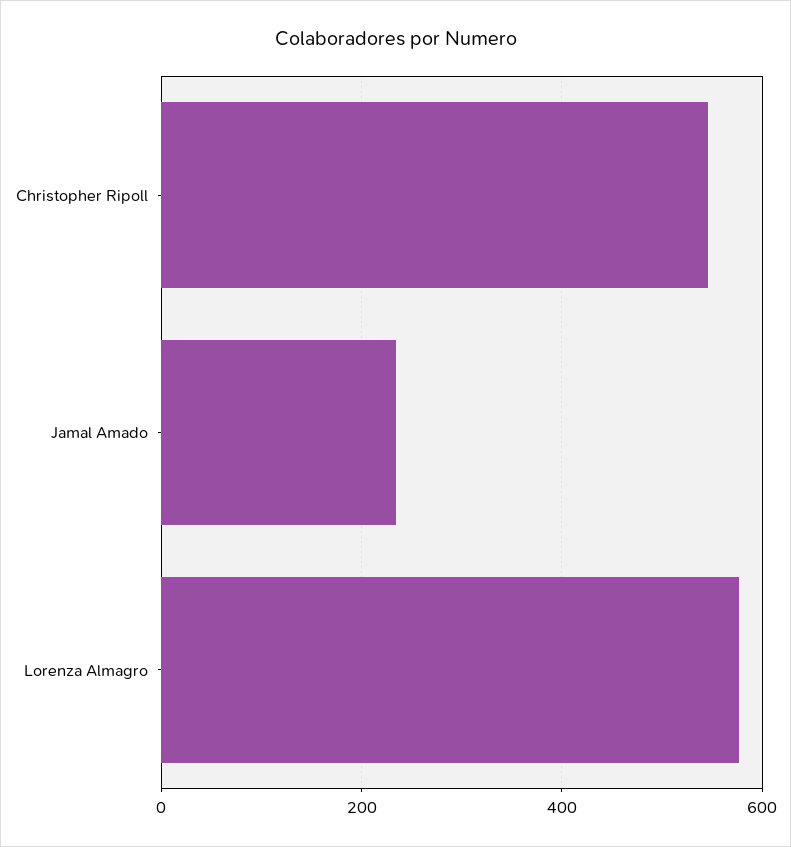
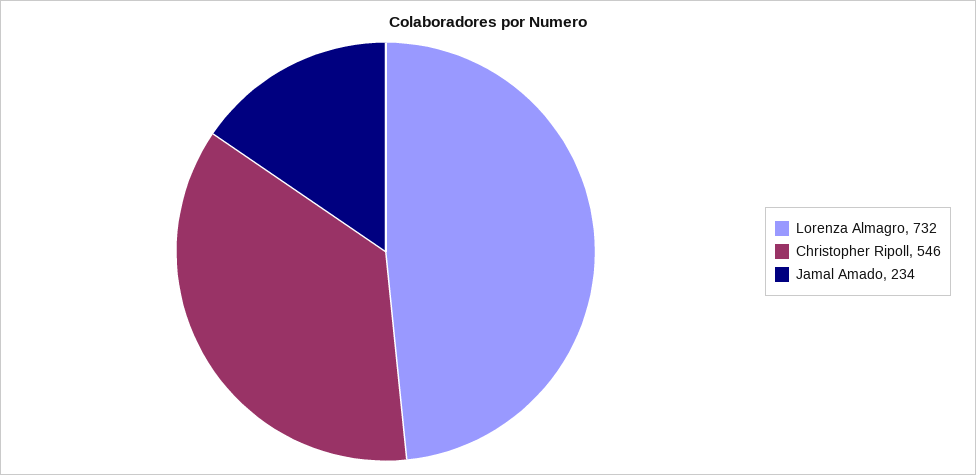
  {
    "Christopher Ripoll": 546,
    "Jamal Amado": 234,
-   "Lorenza Almagro": 580
+   "Lorenza Almagro": 732
  }

